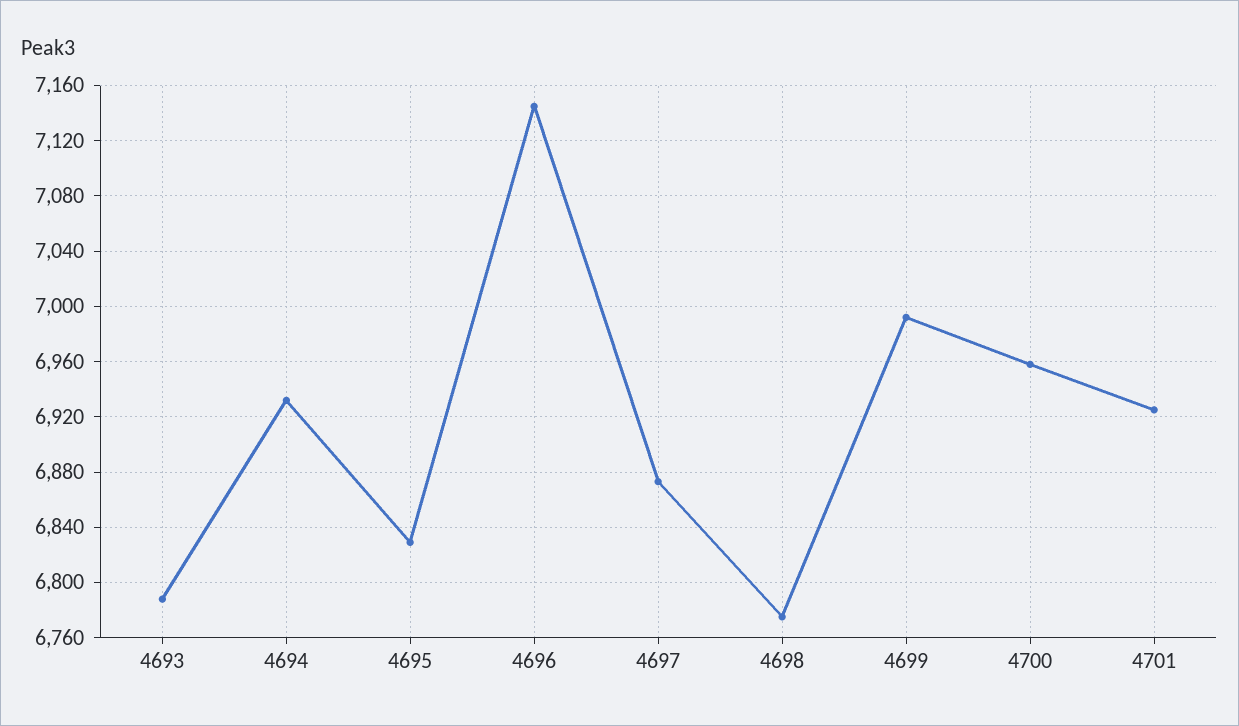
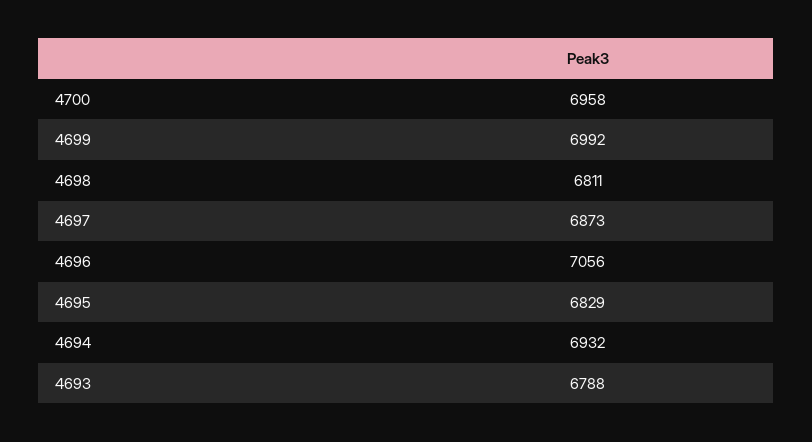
  {
    "4693": 6788,
    "4694": 6932,
    "4695": 6829,
-   "4696": 7145,
+   "4696": 7056,
    "4697": 6873,
-   "4698": 6775,
+   "4698": 6811,
    "4699": 6992,
-   "4700": 6958,
+   "4700": 6958
-   "4701": 6925
  }

